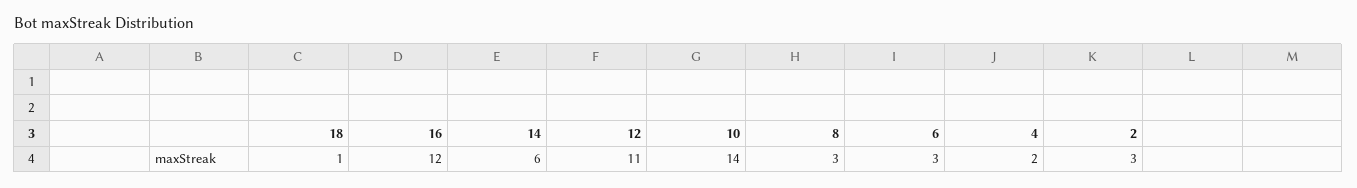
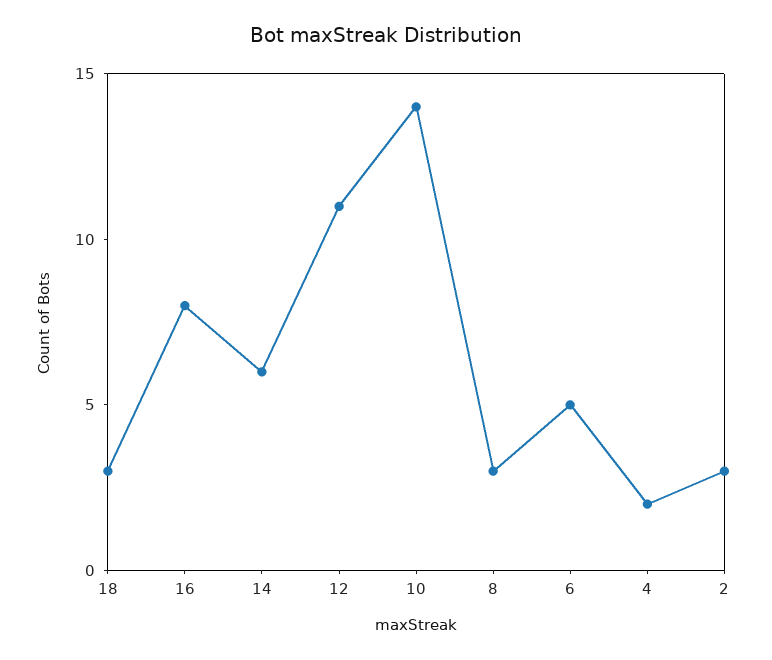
  {
-   "18": 1,
+   "18": 3,
-   "16": 12,
+   "16": 8,
    "14": 6,
    "12": 11,
    "10": 14,
    "8": 3,
-   "6": 3,
+   "6": 5,
    "4": 2,
    "2": 3
  }

